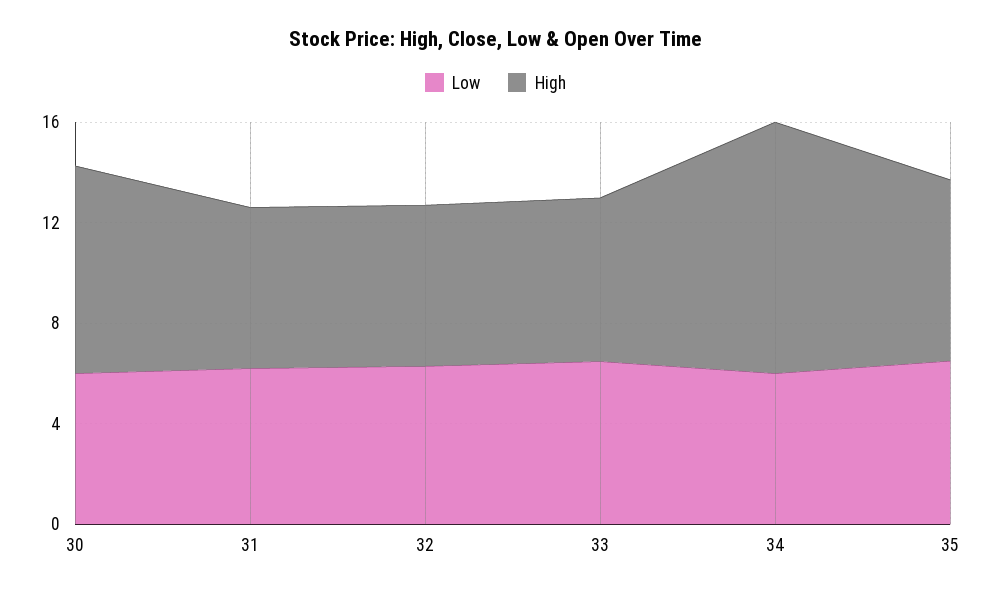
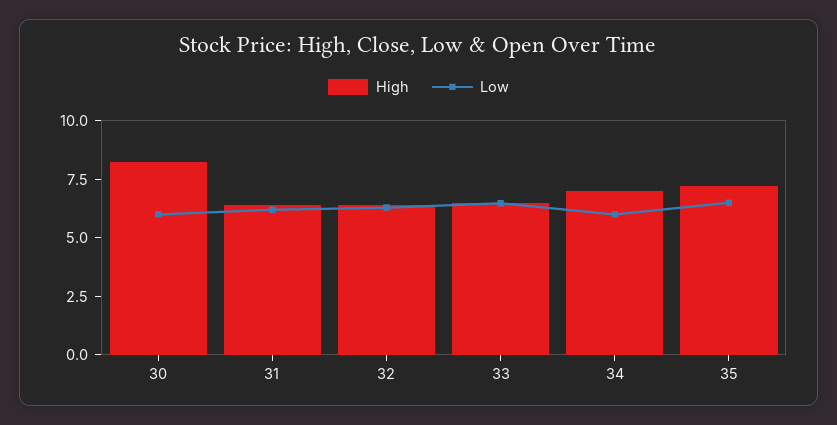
  {
    "Low": {
      "30": 6,
      "31": 6,
      "32": 6.5,
      "33": 6.5,
      "34": 6,
      "35": 6.5
    },
    "High": {
      "30": 8.5,
      "31": 6.5,
      "32": 6.5,
      "33": 6.5,
-     "34": 10,
+     "34": 7,
      "35": 7
    }
  }

